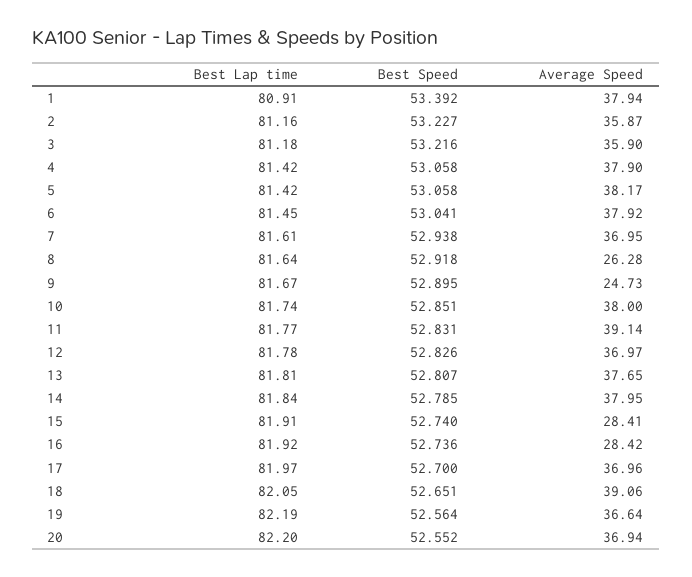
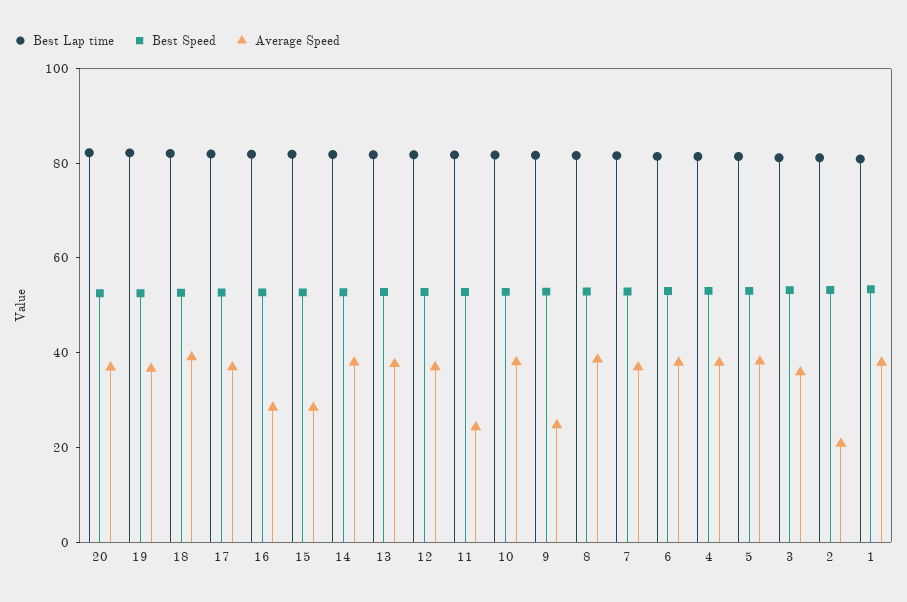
  {
    "Best Lap time": {
      "1": 80.91,
      "2": 81.16,
      "3": 81.18,
      "4": 81.42,
      "5": 81.42,
      "6": 81.45,
      "7": 81.61,
      "8": 81.64,
      "9": 81.67,
      "10": 81.74,
      "11": 81.77,
      "12": 81.78,
      "13": 81.81,
      "14": 81.84,
      "15": 81.91,
      "16": 81.92,
      "17": 81.97,
      "18": 82.05,
      "19": 82.19,
      "20": 82.2
    },
    "Best Speed": {
      "1": 53.392,
      "2": 53.227,
      "3": 53.216,
      "4": 53.058,
      "5": 53.058,
      "6": 53.041,
      "7": 52.938,
      "8": 52.918,
      "9": 52.895,
      "10": 52.851,
      "11": 52.831,
      "12": 52.826,
      "13": 52.807,
      "14": 52.785,
      "15": 52.74,
      "16": 52.736,
      "17": 52.7,
      "18": 52.651,
      "19": 52.564,
      "20": 52.552
    },
    "Average Speed": {
      "1": 37.94,
-     "2": 35.87,
+     "2": 20,
      "3": 35.9,
      "4": 37.9,
      "5": 38.17,
      "6": 37.92,
      "7": 36.95,
-     "8": 26.28,
+     "8": 40,
      "9": 24.73,
      "10": 38,
-     "11": 39.14,
+     "11": 25,
      "12": 36.97,
      "13": 37.65,
      "14": 37.95,
      "15": 28.41,
      "16": 28.42,
      "17": 36.96,
      "18": 39.06,
      "19": 36.64,
      "20": 36.94
    }
  }

